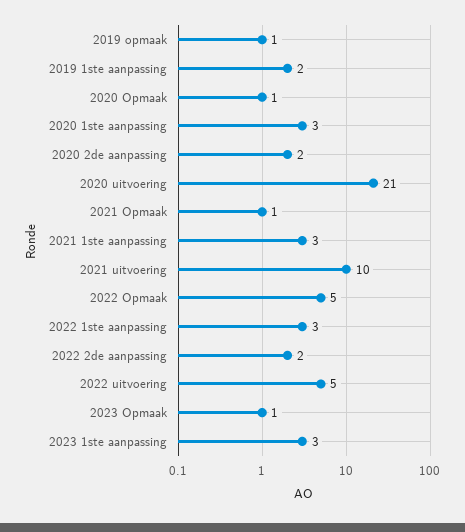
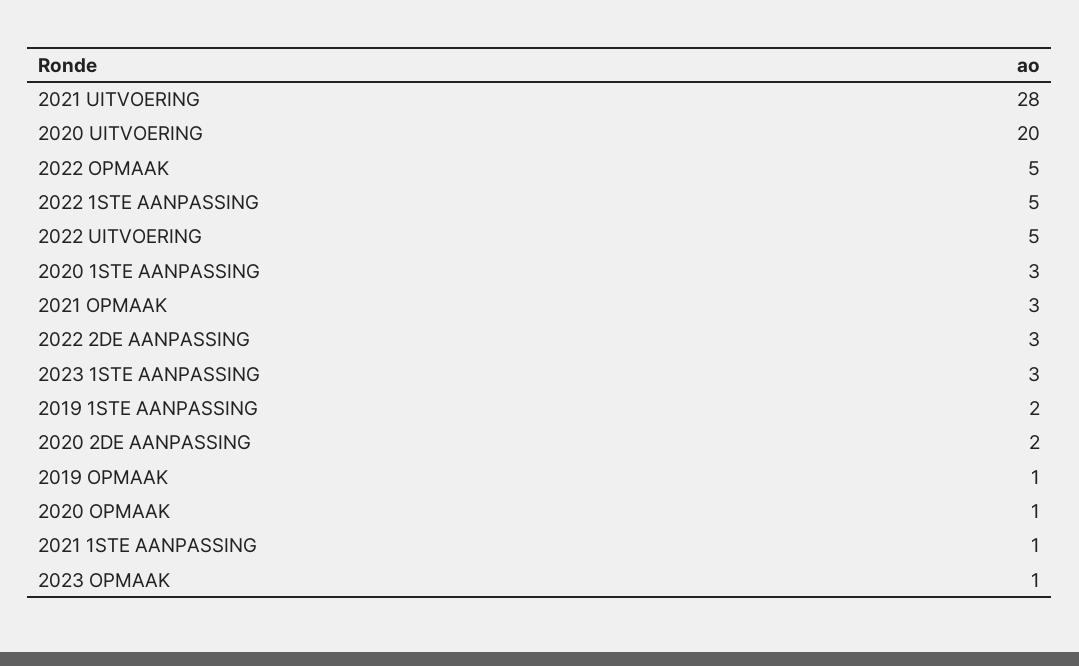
  {
    "2019 opmaak": 1,
    "2019 1ste aanpassing": 2,
    "2020 Opmaak": 1,
    "2020 1ste aanpassing": 3,
    "2020 2de aanpassing": 2,
-   "2020 uitvoering": 21,
+   "2020 uitvoering": 20,
-   "2021 Opmaak": 1,
+   "2021 Opmaak": 3,
-   "2021 1ste aanpassing": 3,
+   "2021 1ste aanpassing": 1,
-   "2021 uitvoering": 10,
+   "2021 uitvoering": 28,
    "2022 Opmaak": 5,
-   "2022 1ste aanpassing": 3,
+   "2022 1ste aanpassing": 5,
-   "2022 2de aanpassing": 2,
+   "2022 2de aanpassing": 3,
    "2022 uitvoering": 5,
    "2023 Opmaak": 1,
    "2023 1ste aanpassing": 3
  }

